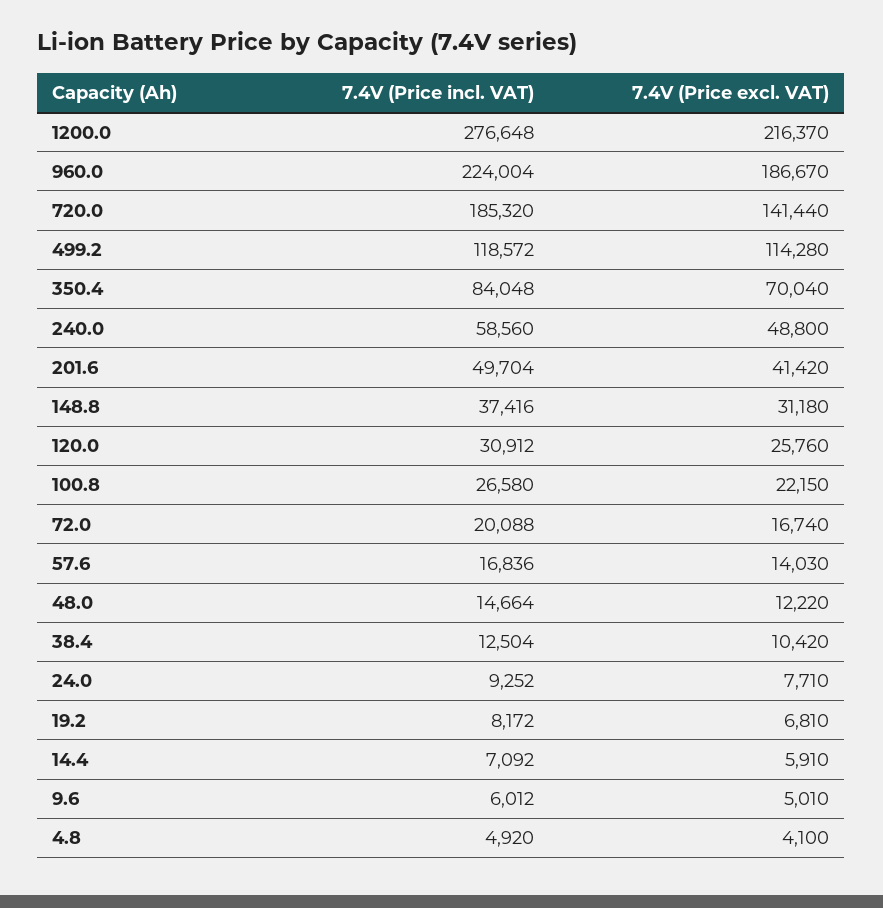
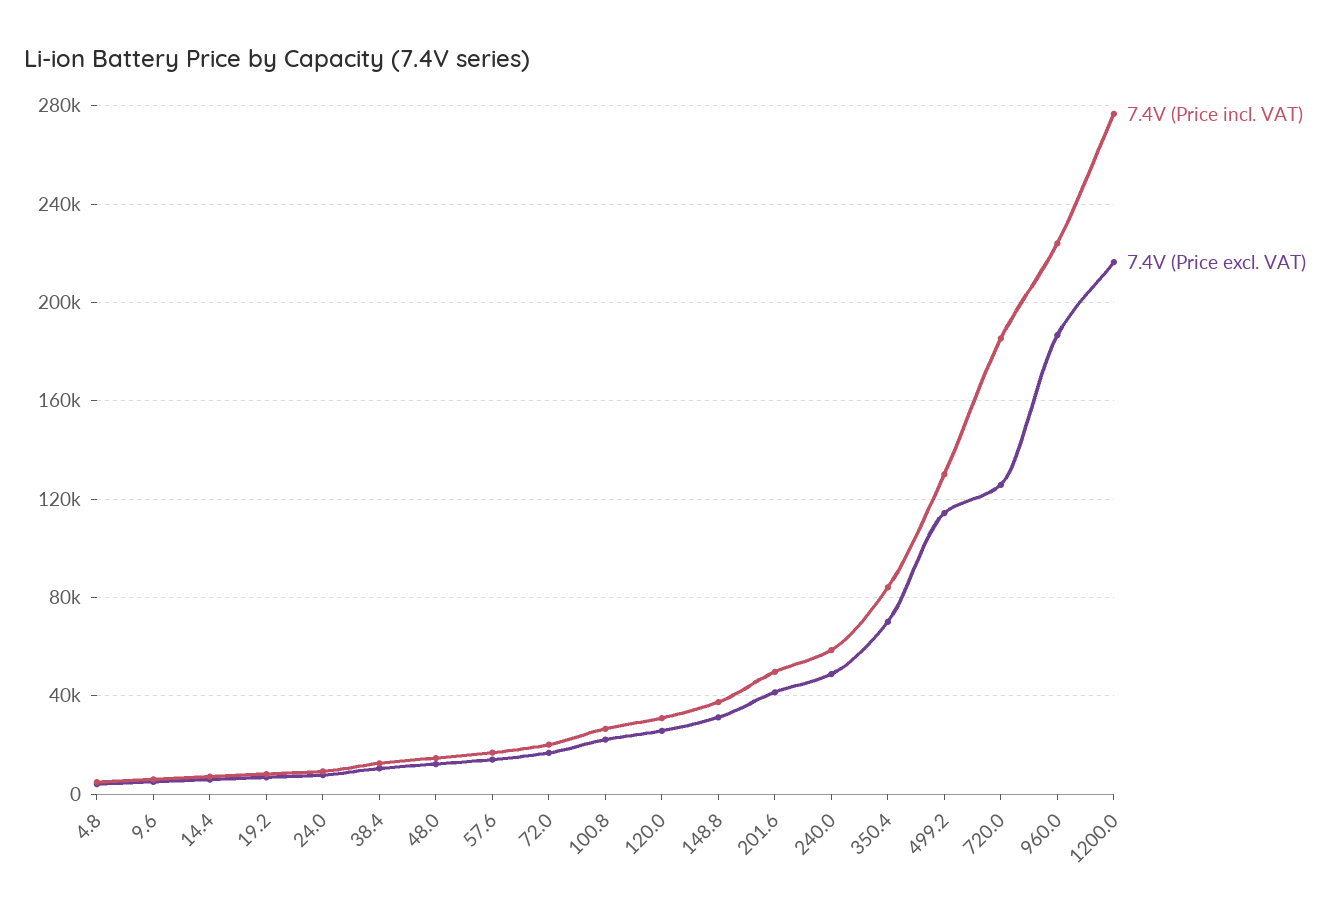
  {
    "7.4V (Price incl. VAT)": {
      "1200.0": 276648,
      "960.0": 224004,
      "720.0": 185320,
-     "499.2": 118572,
+     "499.2": 130000,
      "350.4": 84048,
      "240.0": 58560,
      "201.6": 49704,
      "148.8": 37416,
      "120.0": 30912,
      "100.8": 26580,
      "72.0": 20088,
      "57.6": 16836,
      "48.0": 14664,
      "38.4": 12504,
      "24.0": 9252,
      "19.2": 8172,
      "14.4": 7092,
      "9.6": 6012,
      "4.8": 4920
    },
    "7.4V (Price excl. VAT)": {
      "1200.0": 216370,
      "960.0": 186670,
-     "720.0": 141440,
+     "720.0": 125000,
      "499.2": 114280,
      "350.4": 70040,
      "240.0": 48800,
      "201.6": 41420,
      "148.8": 31180,
      "120.0": 25760,
      "100.8": 22150,
      "72.0": 16740,
      "57.6": 14030,
      "48.0": 12220,
      "38.4": 10420,
      "24.0": 7710,
      "19.2": 6810,
      "14.4": 5910,
      "9.6": 5010,
      "4.8": 4100
    }
  }

